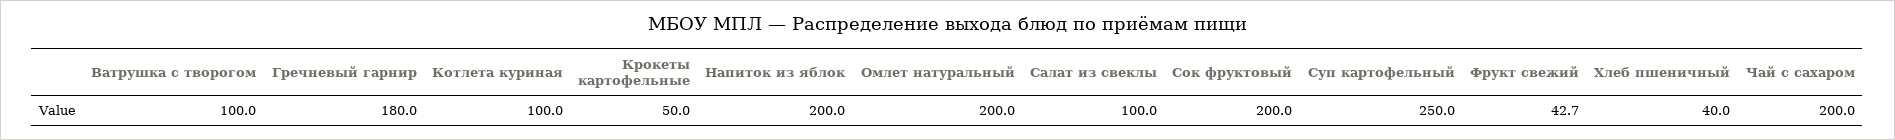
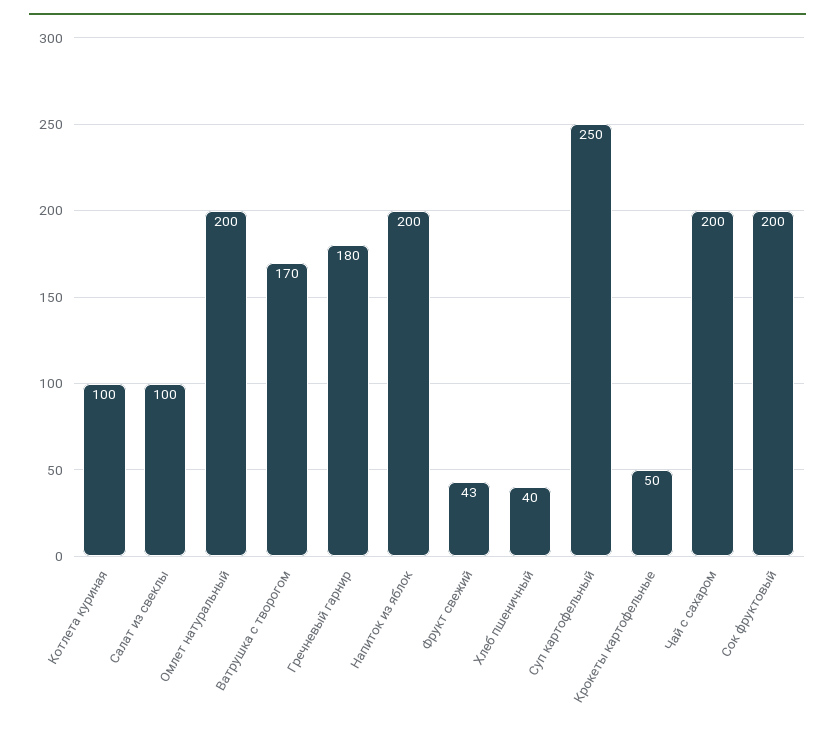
  {
-   "Ватрушка с творогом": 100,
+   "Ватрушка с творогом": 170,
    "Гречневый гарнир": 180,
    "Котлета куриная": 100,
    "Крокеты картофельные": 50,
    "Напиток из яблок": 200,
    "Омлет натуральный": 200,
    "Салат из свеклы": 100,
    "Сок фруктовый": 200,
    "Суп картофельный": 250,
    "Фрукт свежий": 42.7,
    "Хлеб пшеничный": 40,
    "Чай с сахаром": 200
  }

